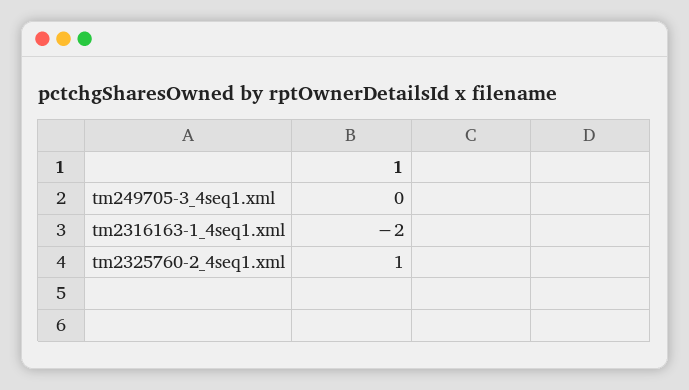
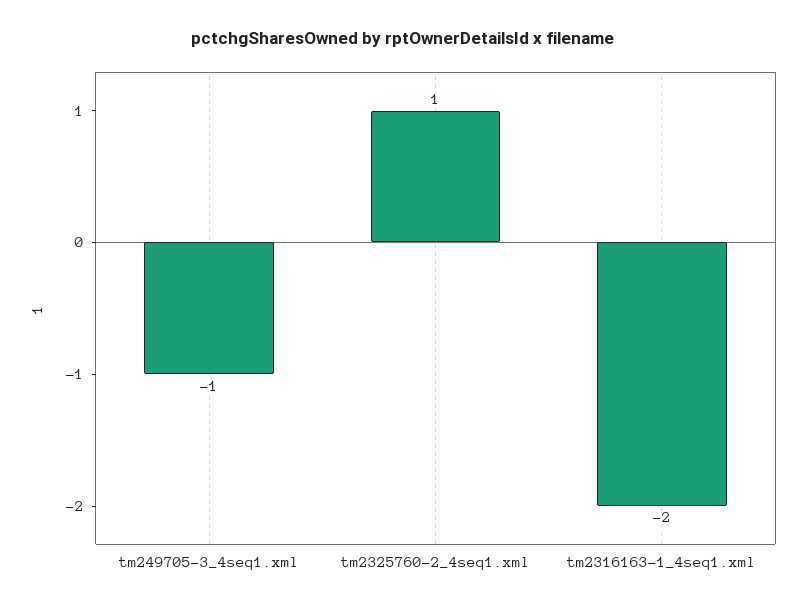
  {
-   "tm249705-3_4seq1.xml": 0,
+   "tm249705-3_4seq1.xml": -1,
    "tm2316163-1_4seq1.xml": -2,
    "tm2325760-2_4seq1.xml": 1
  }

